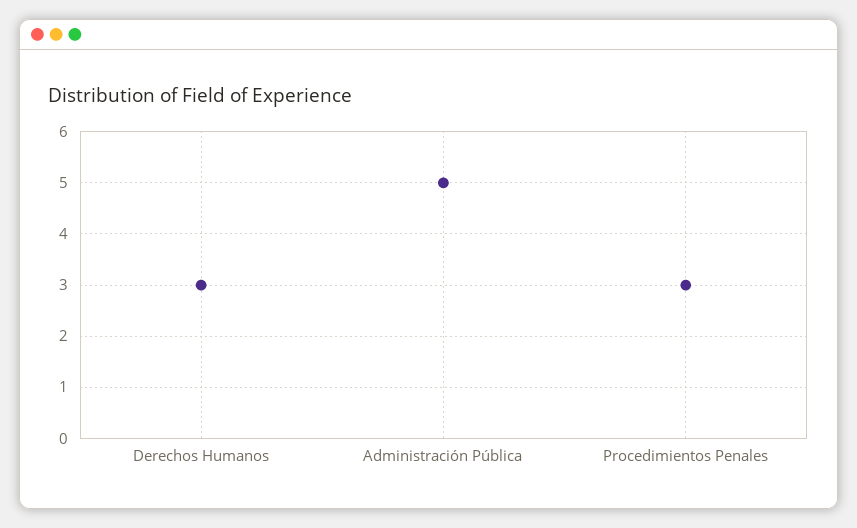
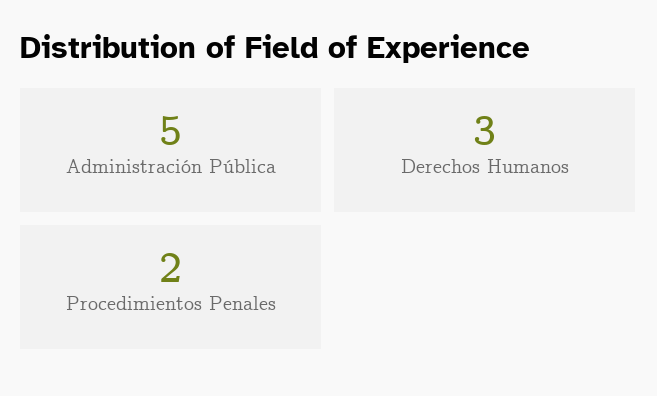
  {
    "Derechos Humanos": 3,
    "Administración Pública": 5,
-   "Procedimientos Penales": 3
+   "Procedimientos Penales": 2
  }

